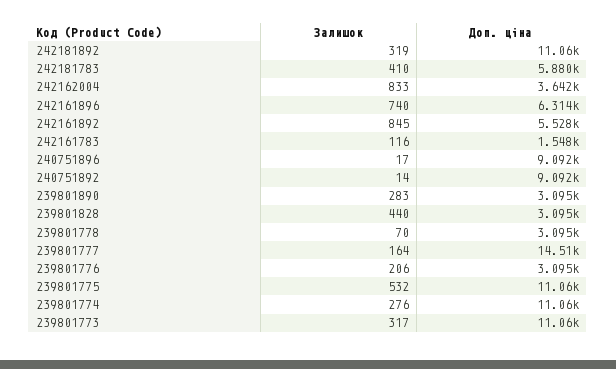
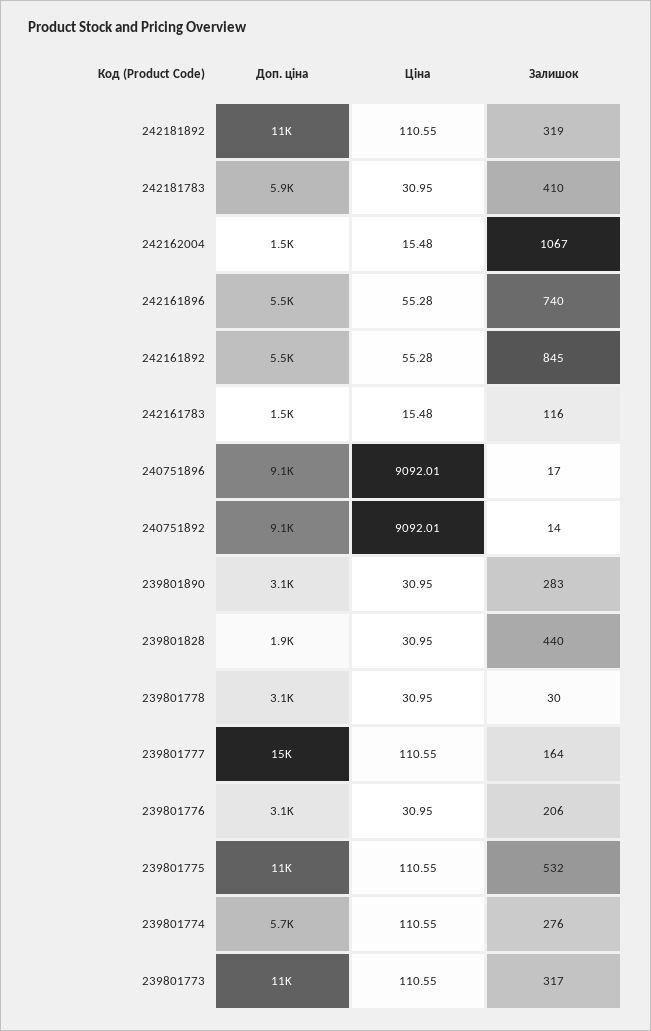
  {
    "Залишок": {
      "242181892": 319,
      "242181783": 410,
-     "242162004": 833,
+     "242162004": 1067,
      "242161896": 740,
      "242161892": 845,
      "242161783": 116,
      "240751896": 17,
      "240751892": 14,
      "239801890": 283,
      "239801828": 440,
-     "239801778": 70,
+     "239801778": 30,
      "239801777": 164,
      "239801776": 206,
      "239801775": 532,
      "239801774": 276,
      "239801773": 317
    },
    "Доп. ціна": {
      "242181892": 11060,
      "242181783": 5880,
-     "242162004": 3642,
+     "242162004": 1500,
-     "242161896": 6314,
+     "242161896": 5500,
      "242161892": 5528,
      "242161783": 1548,
      "240751896": 9092,
      "240751892": 9092,
      "239801890": 3095,
-     "239801828": 3095,
+     "239801828": 1900,
      "239801778": 3095,
      "239801777": 14510,
      "239801776": 3095,
      "239801775": 11060,
-     "239801774": 11060,
+     "239801774": 5700,
      "239801773": 11060
-   }
+   },
+   "Ціна": {
+     "242181892": 110.55,
+     "242181783": 30.95,
+     "242162004": 15.48,
+     "242161896": 55.28,
+     "242161892": 55.28,
+     "242161783": 15.48,
+     "240751896": 9092.01,
+     "240751892": 9092.01,
+     "239801890": 30.95,
+     "239801828": 30.95,
+     "239801778": 30.95,
+     "239801777": 110.55,
+     "239801776": 30.95,
+     "239801775": 110.55,
+     "239801774": 110.55,
+     "239801773": 110.55
+   }
  }

